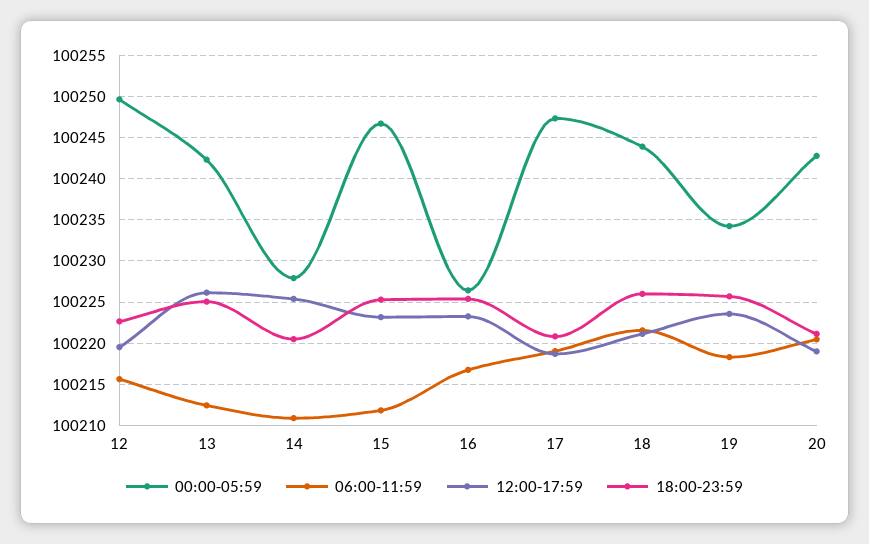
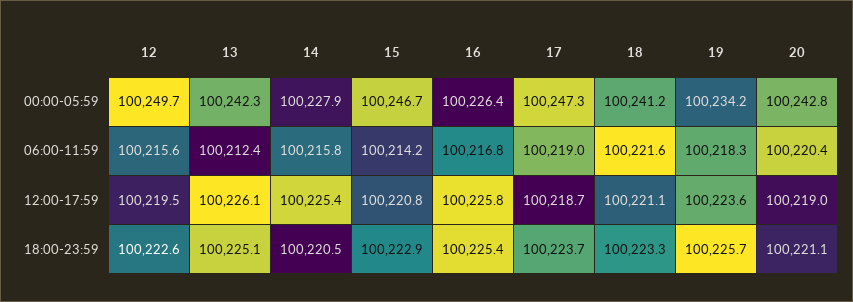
  {
    "00:00-05:59": {
      "12": 100249.7,
      "13": 100242.3,
      "14": 100227.9,
      "15": 100246.7,
      "16": 100226.4,
      "17": 100247.3,
-     "18": 100244,
+     "18": 100241.2,
      "19": 100234.2,
      "20": 100242.8
    },
    "06:00-11:59": {
      "12": 100215.6,
      "13": 100212.4,
-     "14": 100211,
+     "14": 100215.8,
-     "15": 100212,
+     "15": 100214.2,
      "16": 100216.8,
      "17": 100219,
      "18": 100221.6,
      "19": 100218.3,
      "20": 100220.4
    },
    "12:00-17:59": {
      "12": 100219.5,
      "13": 100226.1,
      "14": 100225.4,
-     "15": 100223,
+     "15": 100220.8,
-     "16": 100223,
+     "16": 100225.8,
      "17": 100218.7,
      "18": 100221.1,
      "19": 100223.6,
      "20": 100219
    },
    "18:00-23:59": {
      "12": 100222.6,
      "13": 100225.1,
      "14": 100220.5,
-     "15": 100225,
+     "15": 100222.9,
      "16": 100225.4,
-     "17": 100221,
+     "17": 100223.7,
-     "18": 100226,
+     "18": 100223.3,
      "19": 100225.7,
      "20": 100221.1
    }
  }

